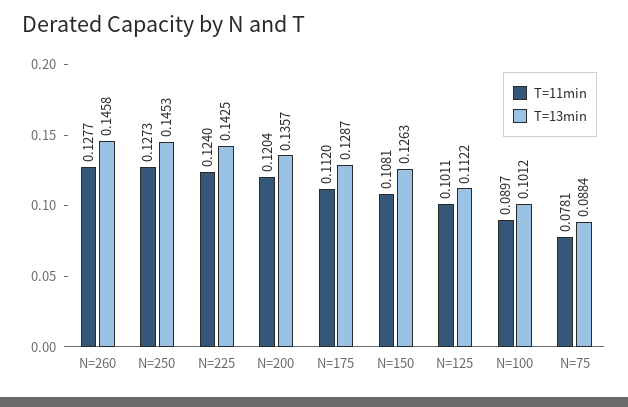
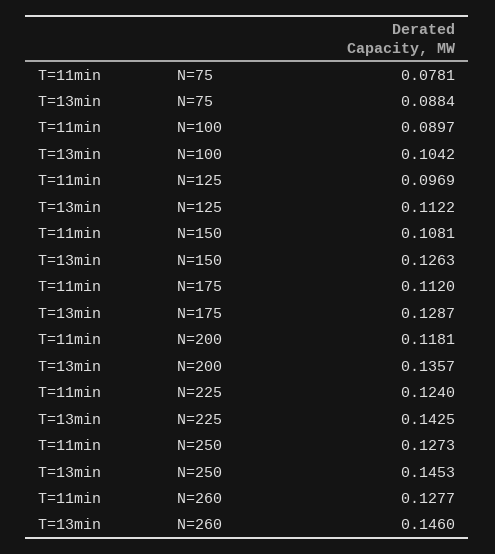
  {
    "T=11min": {
      "N=260": 0.1277,
      "N=250": 0.1273,
      "N=225": 0.124,
-     "N=200": 0.1204,
+     "N=200": 0.1181,
      "N=175": 0.112,
      "N=150": 0.1081,
-     "N=125": 0.1011,
+     "N=125": 0.0969,
      "N=100": 0.0897,
      "N=75": 0.0781
    },
    "T=13min": {
-     "N=260": 0.1458,
+     "N=260": 0.146,
      "N=250": 0.1453,
      "N=225": 0.1425,
      "N=200": 0.1357,
      "N=175": 0.1287,
      "N=150": 0.1263,
      "N=125": 0.1122,
-     "N=100": 0.1012,
+     "N=100": 0.1042,
      "N=75": 0.0884
    }
  }

